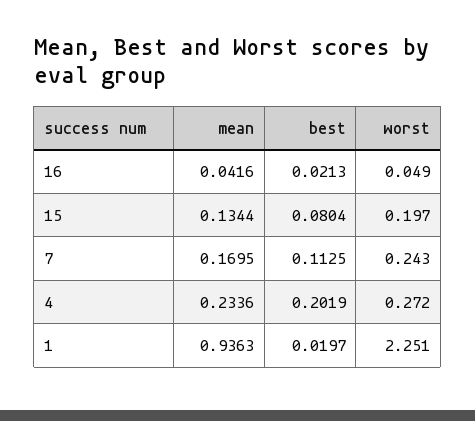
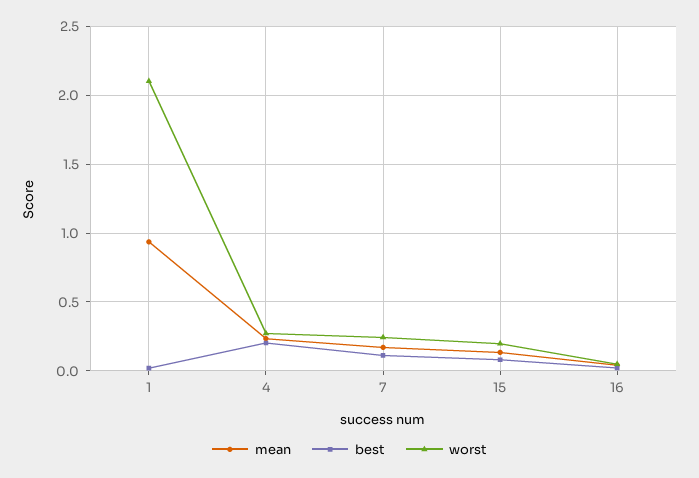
  {
    "mean": {
      "16": 0.0416,
      "15": 0.1344,
      "7": 0.1695,
      "4": 0.2336,
      "1": 0.9363
    },
    "best": {
      "16": 0.0213,
      "15": 0.0804,
      "7": 0.1125,
      "4": 0.2019,
      "1": 0.0197
    },
    "worst": {
      "16": 0.049,
      "15": 0.197,
      "7": 0.243,
      "4": 0.272,
-     "1": 2.251
+     "1": 2.1
    }
  }

